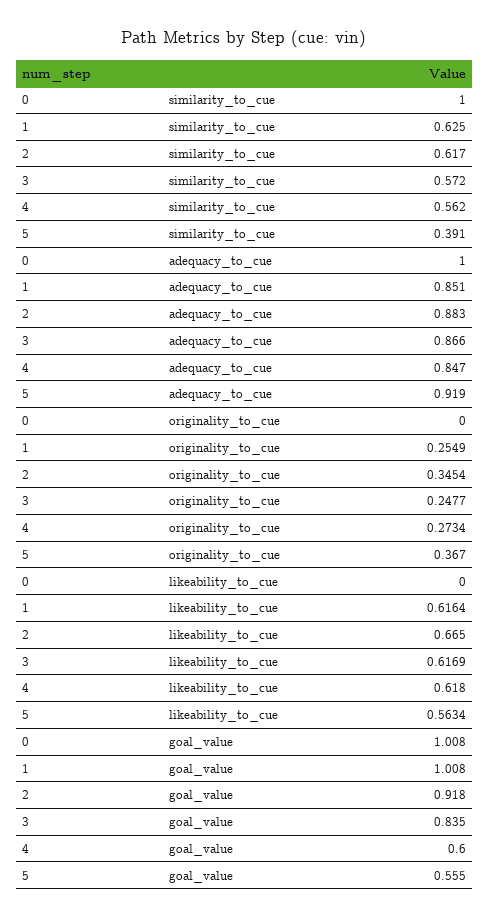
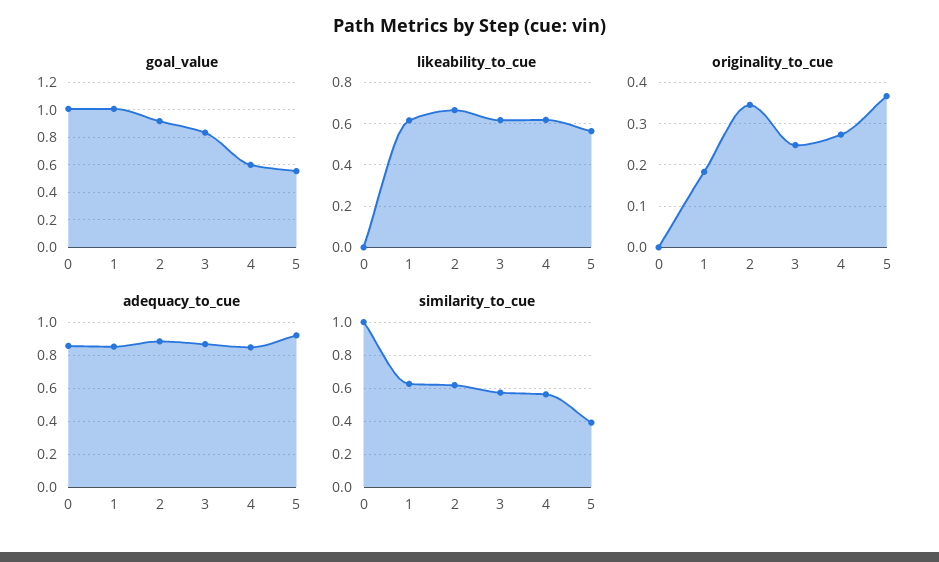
  {
    "similarity_to_cue": {
      "0": 1,
      "1": 0.625,
      "2": 0.617,
      "3": 0.572,
      "4": 0.562,
      "5": 0.391
    },
    "adequacy_to_cue": {
-     "0": 1,
+     "0": 0.85,
      "1": 0.851,
      "2": 0.883,
      "3": 0.866,
      "4": 0.847,
      "5": 0.919
    },
    "originality_to_cue": {
      "0": 0,
-     "1": 0.2549,
+     "1": 0.18,
      "2": 0.3454,
      "3": 0.2477,
      "4": 0.2734,
      "5": 0.367
    },
    "likeability_to_cue": {
      "0": 0,
      "1": 0.6164,
      "2": 0.665,
      "3": 0.6169,
      "4": 0.618,
      "5": 0.5634
    },
    "goal_value": {
      "0": 1.008,
      "1": 1.008,
      "2": 0.918,
      "3": 0.835,
      "4": 0.6,
      "5": 0.555
    }
  }

